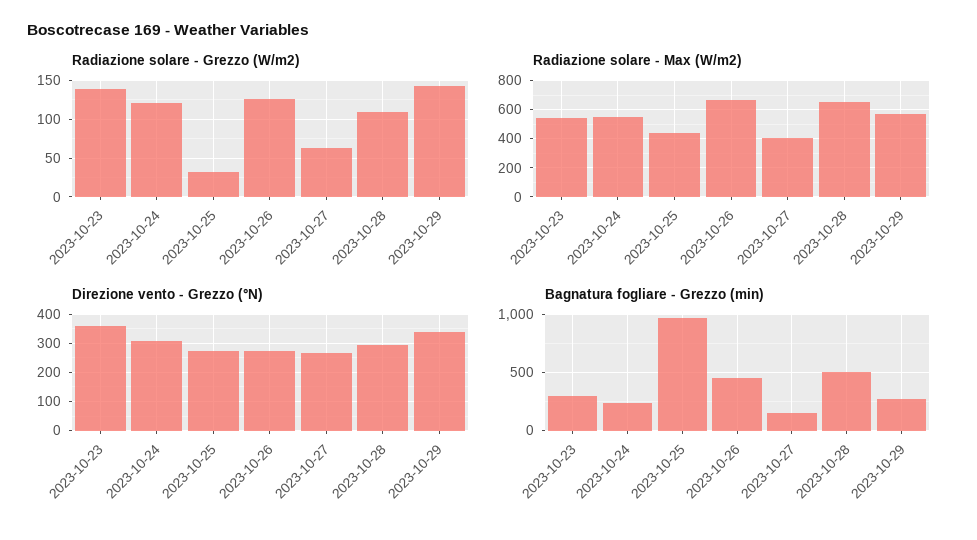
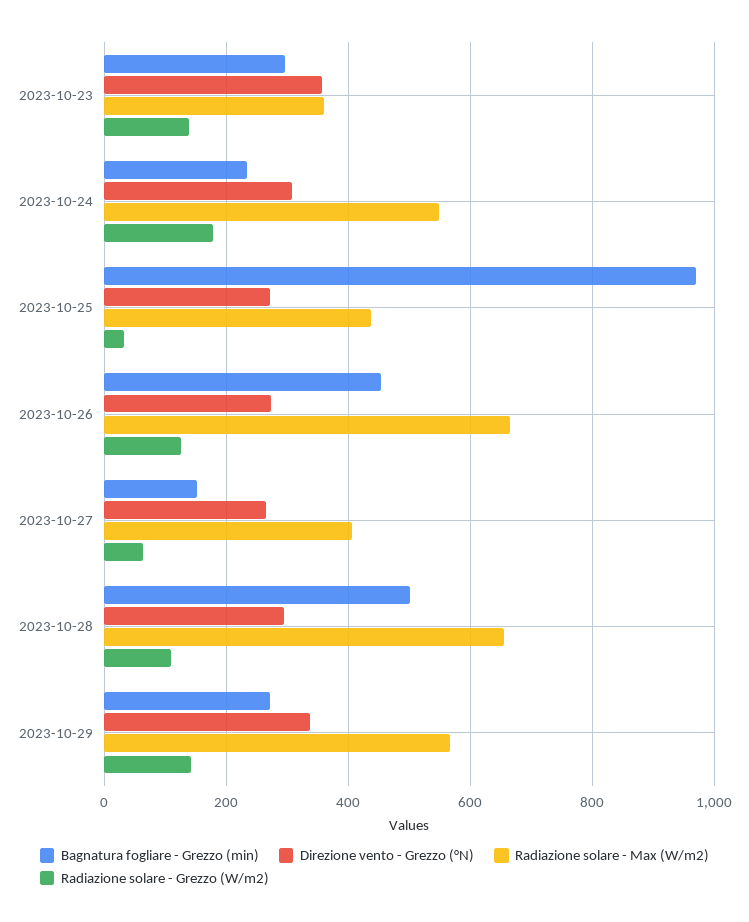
  {
    "Radiazione solare - Grezzo (W/m2)": {
      "2023-10-23": 140,
-     "2023-10-24": 120,
+     "2023-10-24": 180,
      "2023-10-25": 30,
      "2023-10-26": 130,
      "2023-10-27": 60,
      "2023-10-28": 110,
      "2023-10-29": 140
    },
    "Radiazione solare - Max (W/m2)": {
-     "2023-10-23": 550,
+     "2023-10-23": 360,
      "2023-10-24": 540,
      "2023-10-25": 440,
      "2023-10-26": 660,
      "2023-10-27": 400,
      "2023-10-28": 660,
      "2023-10-29": 560
    },
    "Direzione vento - Grezzo (°N)": {
      "2023-10-23": 360,
      "2023-10-24": 300,
      "2023-10-25": 280,
      "2023-10-26": 280,
      "2023-10-27": 260,
      "2023-10-28": 300,
      "2023-10-29": 340
    },
    "Bagnatura fogliare - Grezzo (min)": {
      "2023-10-23": 300,
      "2023-10-24": 240,
      "2023-10-25": 980,
      "2023-10-26": 460,
      "2023-10-27": 160,
      "2023-10-28": 500,
      "2023-10-29": 280
    }
  }

